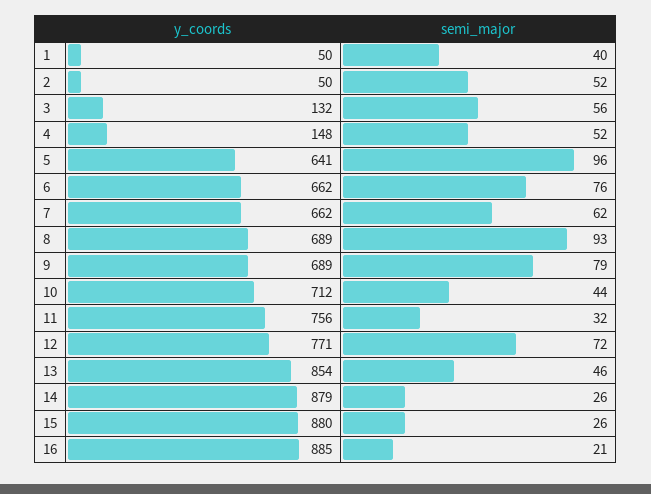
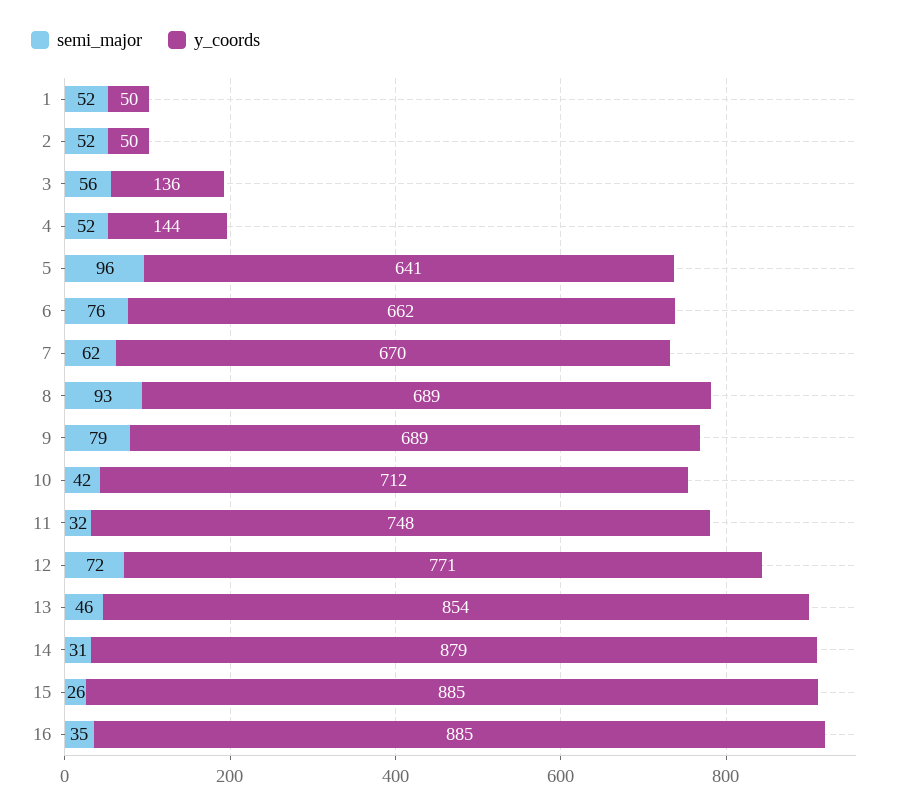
  {
    "y_coords": {
      "1": 50,
      "2": 50,
-     "3": 132,
+     "3": 136,
-     "4": 148,
+     "4": 144,
      "5": 641,
      "6": 662,
-     "7": 662,
+     "7": 670,
      "8": 689,
      "9": 689,
      "10": 712,
-     "11": 756,
+     "11": 748,
      "12": 771,
      "13": 854,
      "14": 879,
-     "15": 880,
+     "15": 885,
      "16": 885
    },
    "semi_major": {
-     "1": 40,
+     "1": 52,
      "2": 52,
      "3": 56,
      "4": 52,
      "5": 96,
      "6": 76,
      "7": 62,
      "8": 93,
      "9": 79,
-     "10": 44,
+     "10": 42,
      "11": 32,
      "12": 72,
      "13": 46,
-     "14": 26,
+     "14": 31,
      "15": 26,
-     "16": 21
+     "16": 35
    }
  }

